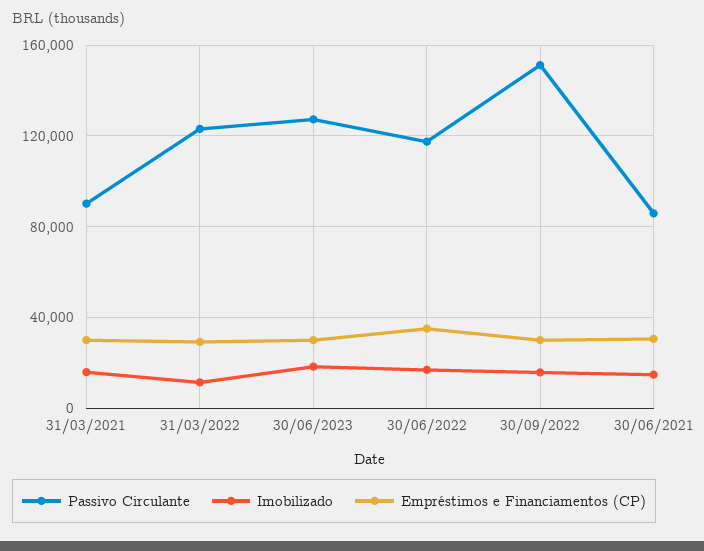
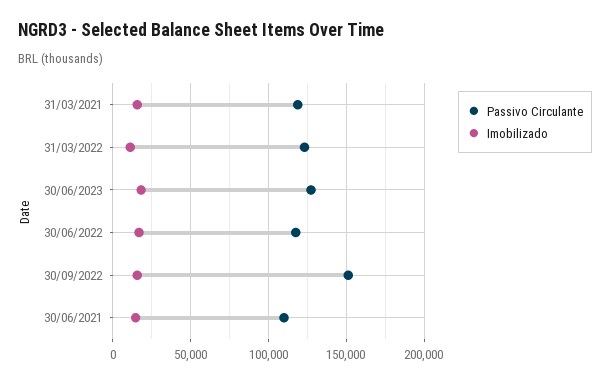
  {
    "Passivo Circulante": {
-     "31/03/2021": 90000,
+     "31/03/2021": 120000,
      "31/03/2022": 125000,
      "30/06/2023": 125000,
      "30/06/2022": 120000,
      "30/09/2022": 150000,
-     "30/06/2021": 85000
+     "30/06/2021": 110000
    },
    "Imobilizado": {
      "31/03/2021": 15000,
      "31/03/2022": 10000,
      "30/06/2023": 20000,
      "30/06/2022": 15000,
      "30/09/2022": 15000,
      "30/06/2021": 15000
-   },
+   }
-   "Empréstimos e Financiamentos (CP)": {
-     "31/03/2021": 30000,
-     "31/03/2022": 30000,
-     "30/06/2023": 30000,
-     "30/06/2022": 35000,
-     "30/09/2022": 30000,
-     "30/06/2021": 30000
-   }
  }

